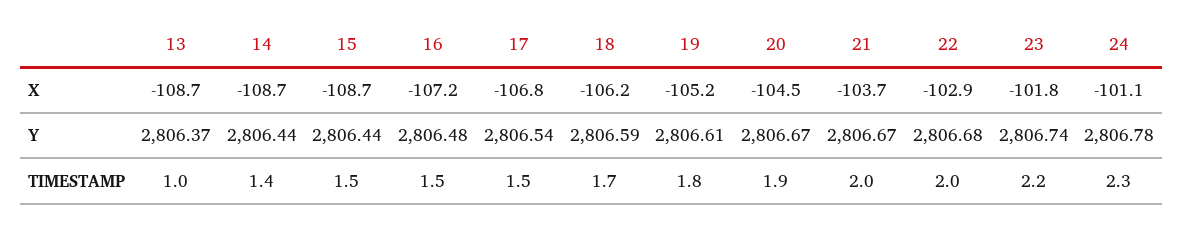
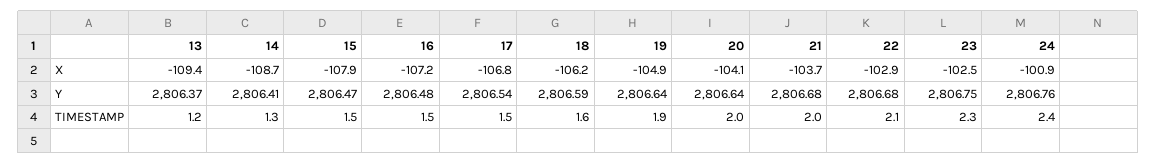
  {
    "13": {
-     "X": -108.7,
+     "X": -109.4,
      "Y": 2806.37,
-     "TIMESTAMP": 1
+     "TIMESTAMP": 1.2
    },
    "14": {
      "X": -108.7,
-     "Y": 2806.44,
+     "Y": 2806.41,
-     "TIMESTAMP": 1.4
+     "TIMESTAMP": 1.3
    },
    "15": {
-     "X": -108.7,
+     "X": -107.9,
-     "Y": 2806.44,
+     "Y": 2806.47,
      "TIMESTAMP": 1.5
    },
    "16": {
      "X": -107.2,
      "Y": 2806.48,
      "TIMESTAMP": 1.5
    },
    "17": {
      "X": -106.8,
      "Y": 2806.54,
      "TIMESTAMP": 1.5
    },
    "18": {
      "X": -106.2,
      "Y": 2806.59,
-     "TIMESTAMP": 1.7
+     "TIMESTAMP": 1.6
    },
    "19": {
-     "X": -105.2,
+     "X": -104.9,
-     "Y": 2806.61,
+     "Y": 2806.64,
-     "TIMESTAMP": 1.8
+     "TIMESTAMP": 1.9
    },
    "20": {
-     "X": -104.5,
+     "X": -104.1,
-     "Y": 2806.67,
+     "Y": 2806.64,
-     "TIMESTAMP": 1.9
+     "TIMESTAMP": 2
    },
    "21": {
      "X": -103.7,
-     "Y": 2806.67,
+     "Y": 2806.68,
      "TIMESTAMP": 2
    },
    "22": {
      "X": -102.9,
      "Y": 2806.68,
-     "TIMESTAMP": 2
+     "TIMESTAMP": 2.1
    },
    "23": {
-     "X": -101.8,
+     "X": -102.5,
-     "Y": 2806.74,
+     "Y": 2806.75,
-     "TIMESTAMP": 2.2
+     "TIMESTAMP": 2.3
    },
    "24": {
-     "X": -101.1,
+     "X": -100.9,
-     "Y": 2806.78,
+     "Y": 2806.76,
-     "TIMESTAMP": 2.3
+     "TIMESTAMP": 2.4
    }
  }

